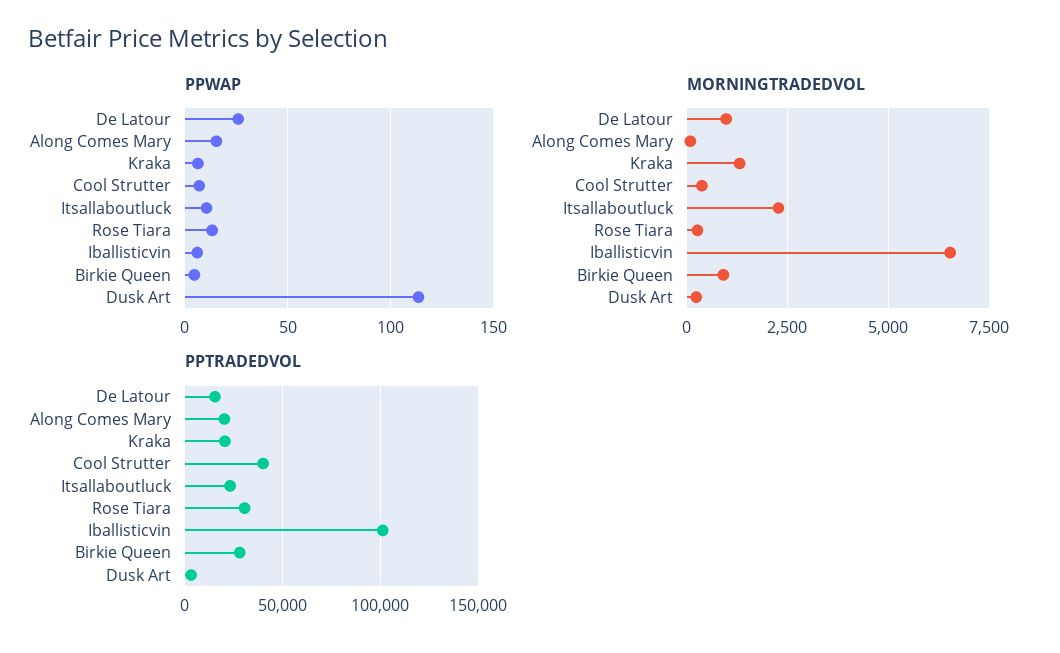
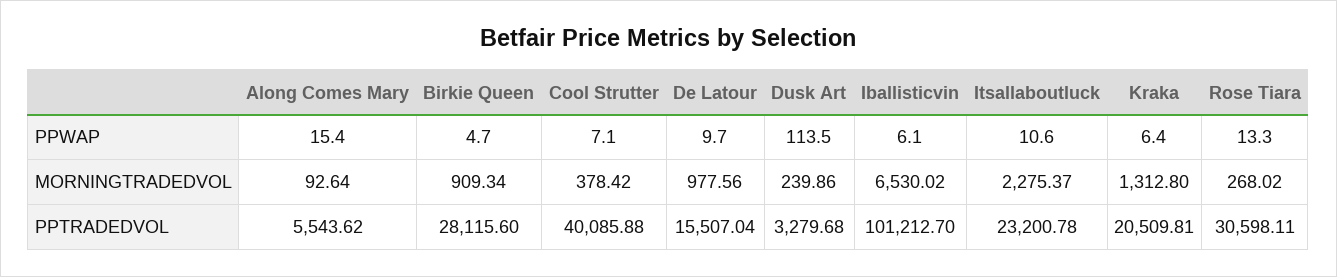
  {
    "PPWAP": {
-     "De Latour": 25,
+     "De Latour": 9.7,
      "Along Comes Mary": 15.4,
      "Kraka": 6.4,
      "Cool Strutter": 7.1,
      "Itsallaboutluck": 10.6,
      "Rose Tiara": 13.3,
      "Iballisticvin": 6.1,
      "Birkie Queen": 4.7,
      "Dusk Art": 113.5
    },
    "MORNINGTRADEDVOL": {
      "De Latour": 977.56,
      "Along Comes Mary": 92.64,
      "Kraka": 1312.8,
      "Cool Strutter": 378.42,
      "Itsallaboutluck": 2275.37,
      "Rose Tiara": 268.02,
      "Iballisticvin": 6530.02,
      "Birkie Queen": 909.34,
      "Dusk Art": 239.86
    },
    "PPTRADEDVOL": {
      "De Latour": 15507.04,
-     "Along Comes Mary": 20000,
+     "Along Comes Mary": 5543.62,
      "Kraka": 20509.81,
      "Cool Strutter": 40085.88,
      "Itsallaboutluck": 23200.78,
      "Rose Tiara": 30598.11,
      "Iballisticvin": 101212.7,
      "Birkie Queen": 28115.6,
      "Dusk Art": 3279.68
    }
  }

